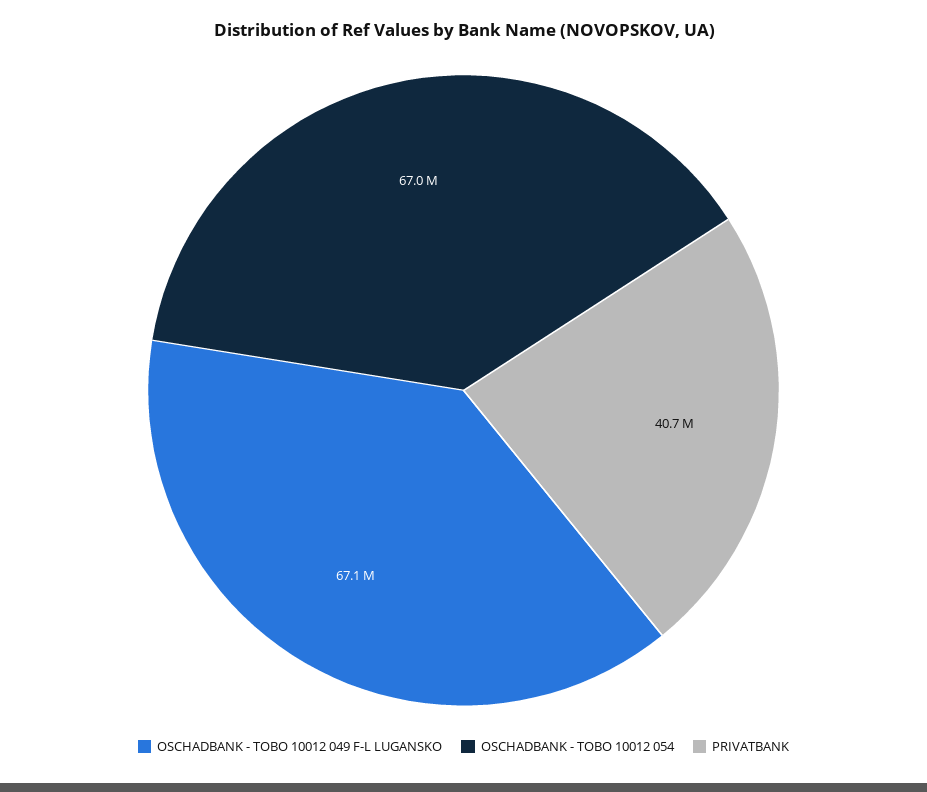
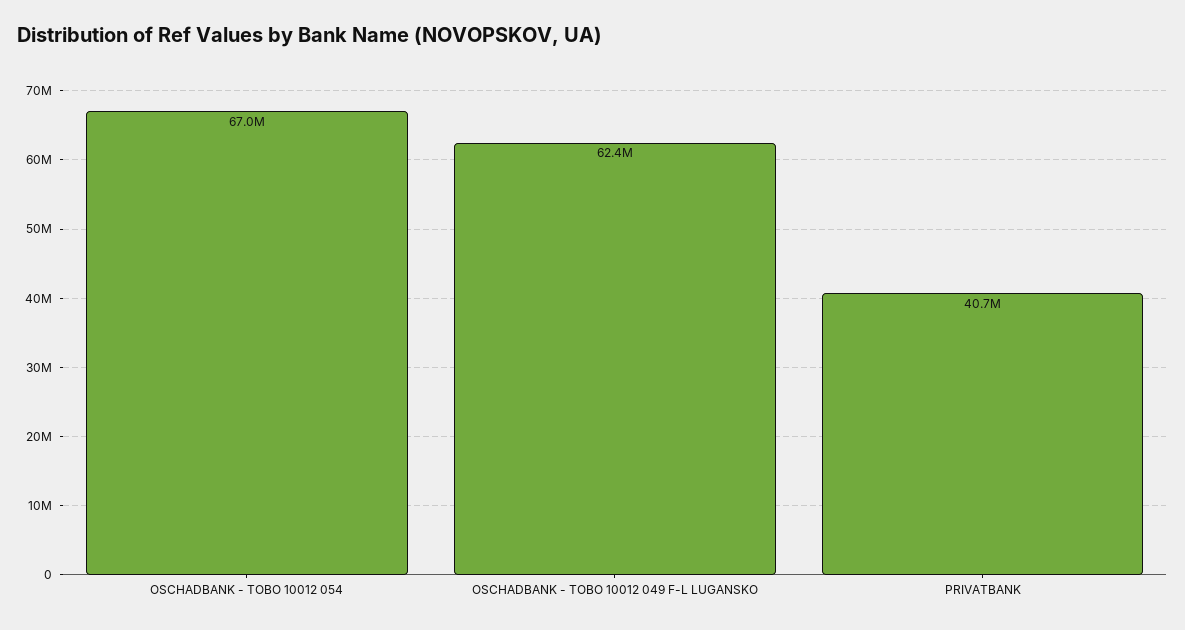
  {
-   "OSCHADBANK - TOBO 10012 049 F-L LUGANSKO": 67100000,
+   "OSCHADBANK - TOBO 10012 049 F-L LUGANSKO": 62400000,
    "OSCHADBANK - TOBO 10012 054": 67000000,
    "PRIVATBANK": 40700000
  }

